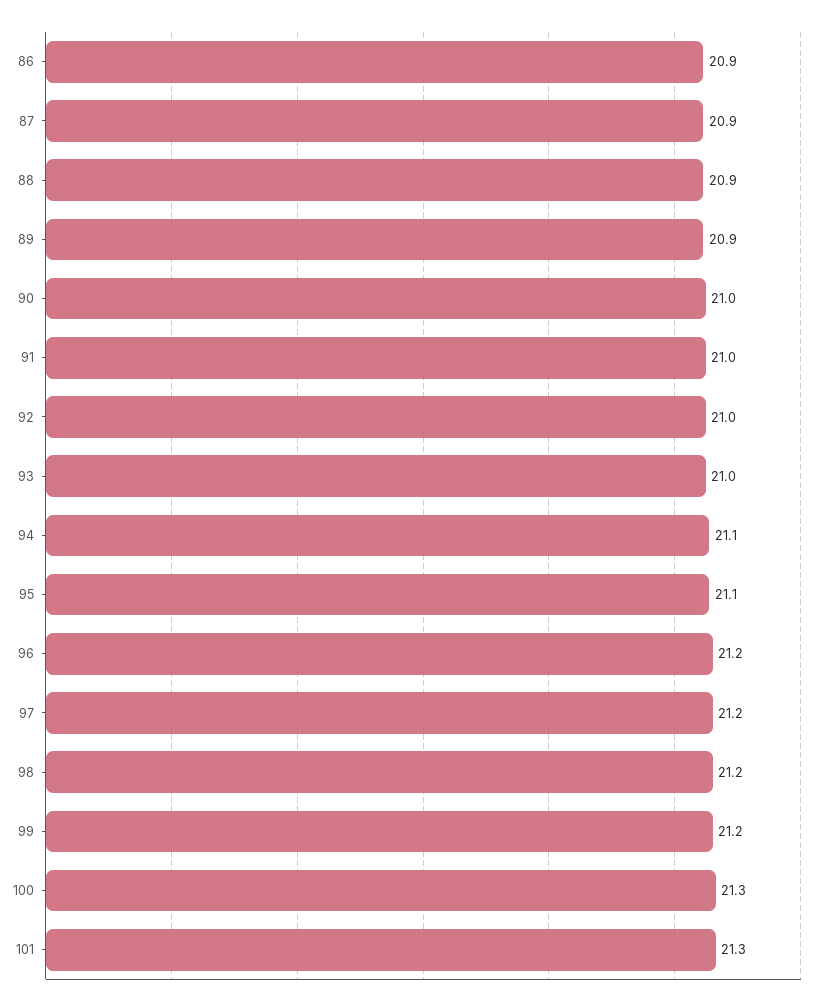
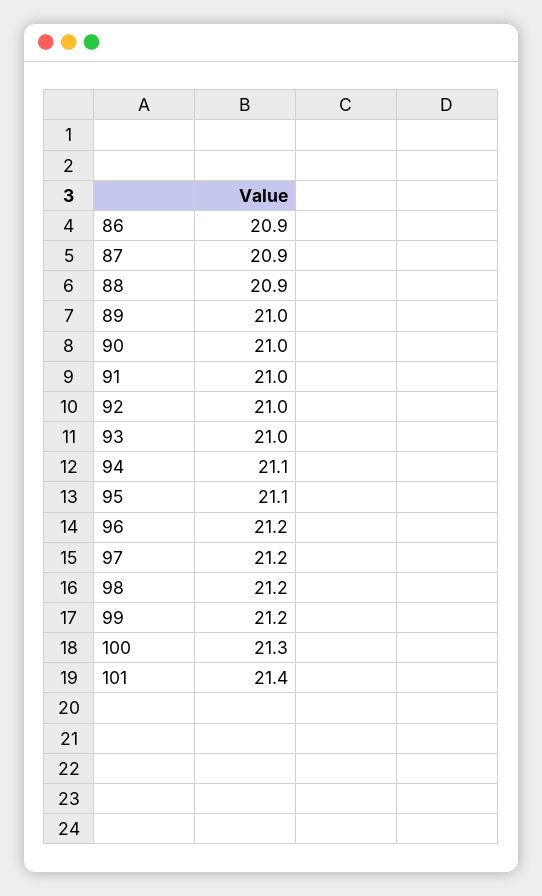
  {
    "86": 20.9,
    "87": 20.9,
    "88": 20.9,
-   "89": 20.9,
+   "89": 21,
    "90": 21,
    "91": 21,
    "92": 21,
    "93": 21,
    "94": 21.1,
    "95": 21.1,
    "96": 21.2,
    "97": 21.2,
    "98": 21.2,
    "99": 21.2,
    "100": 21.3,
-   "101": 21.3
+   "101": 21.4
  }

